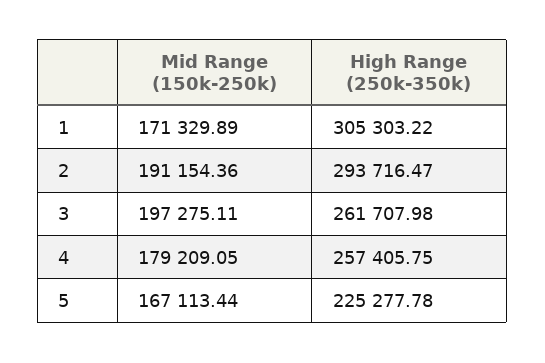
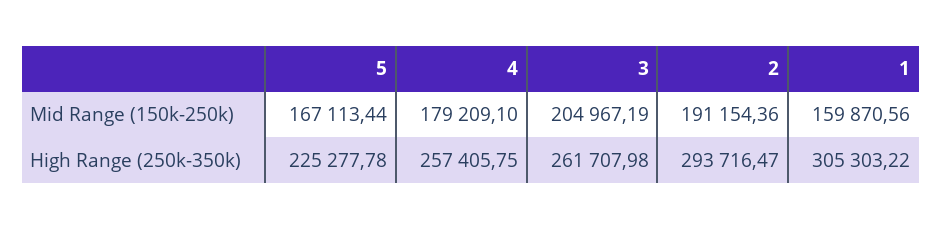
  {
    "Mid Range (150k-250k)": {
-     "1": 171329.89,
+     "1": 159870.56,
      "2": 191154.36,
-     "3": 197275.11,
+     "3": 204967.19,
-     "4": 179209.05,
+     "4": 179209.1,
      "5": 167113.44
    },
    "High Range (250k-350k)": {
      "1": 305303.22,
      "2": 293716.47,
      "3": 261707.98,
      "4": 257405.75,
      "5": 225277.78
    }
  }

